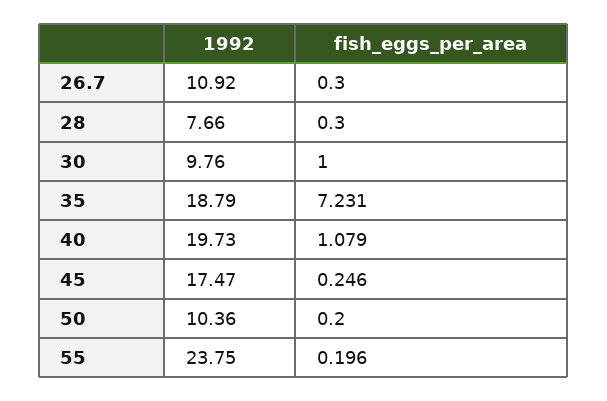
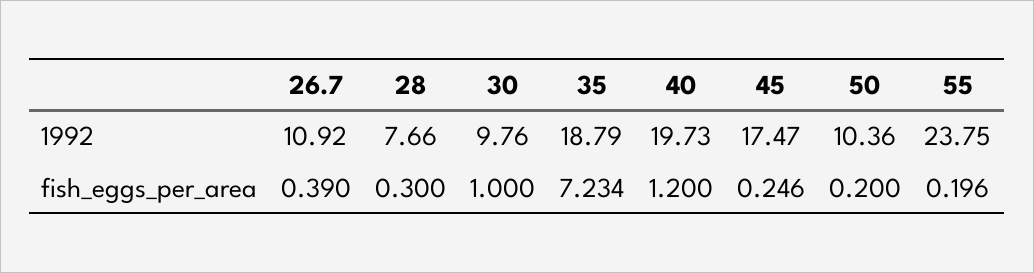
  {
    "1992": {
      "26.7": 10.92,
      "28": 7.66,
      "30": 9.76,
      "35": 18.79,
      "40": 19.73,
      "45": 17.47,
      "50": 10.36,
      "55": 23.75
    },
    "fish_eggs_per_area": {
-     "26.7": 0.3,
+     "26.7": 0.39,
      "28": 0.3,
      "30": 1,
-     "35": 7.231,
+     "35": 7.234,
-     "40": 1.079,
+     "40": 1.2,
      "45": 0.246,
      "50": 0.2,
      "55": 0.196
    }
  }

